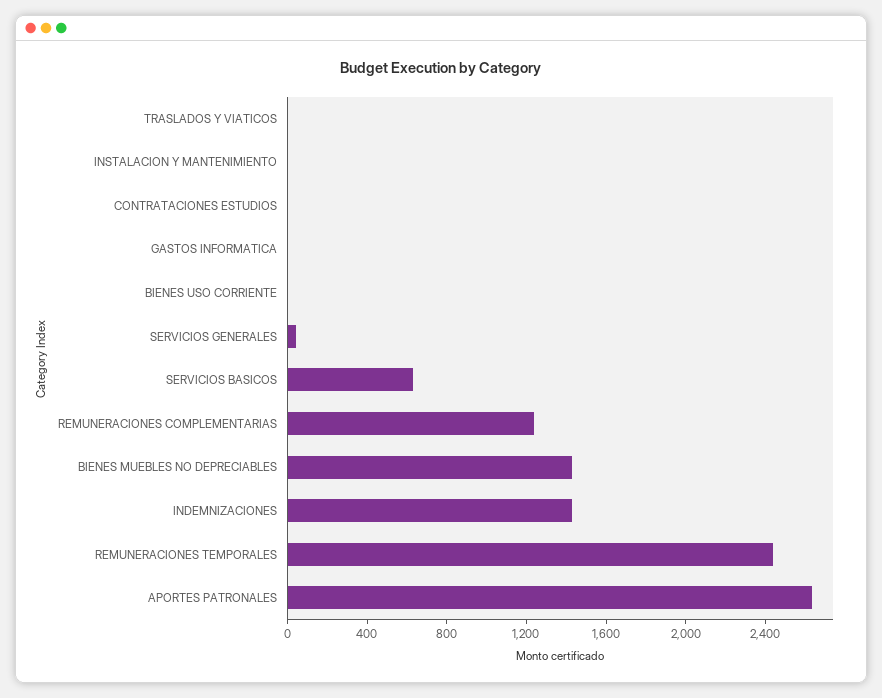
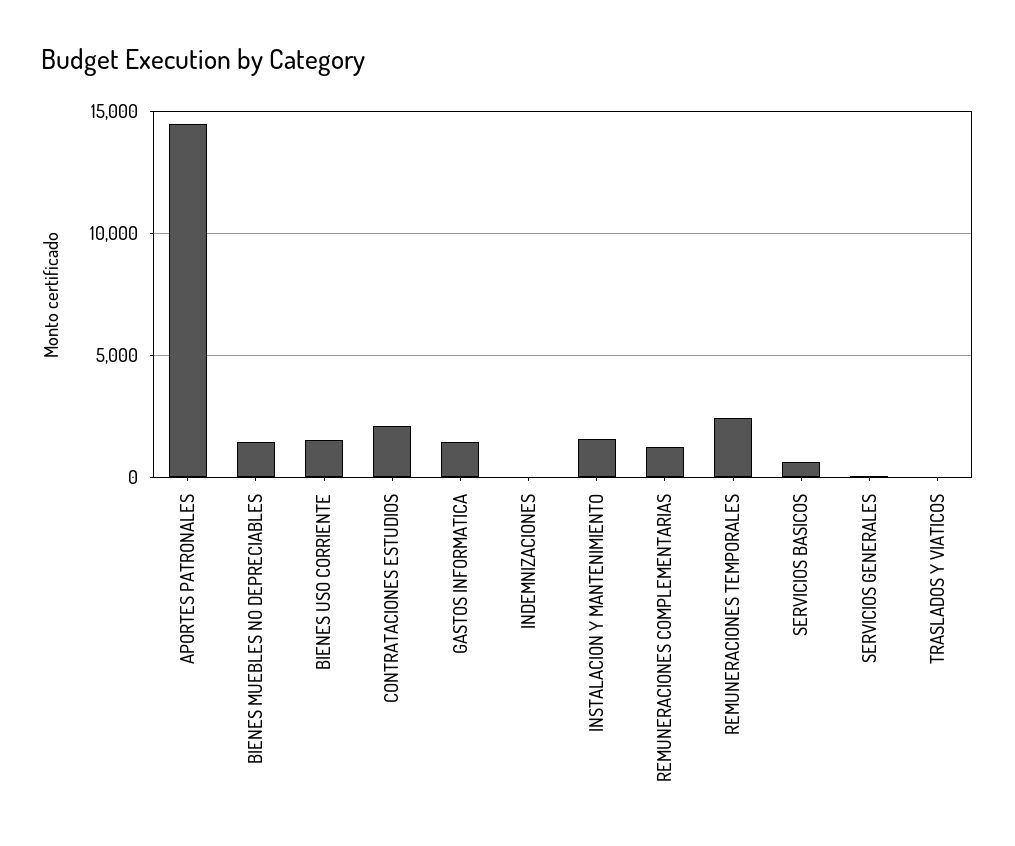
  {
    "TRASLADOS Y VIATICOS": 0,
-   "INSTALACION Y MANTENIMIENTO": 0,
+   "INSTALACION Y MANTENIMIENTO": 1500,
-   "CONTRATACIONES ESTUDIOS": 0,
+   "CONTRATACIONES ESTUDIOS": 2000,
-   "GASTOS INFORMATICA": 0,
+   "GASTOS INFORMATICA": 1500,
-   "BIENES USO CORRIENTE": 0,
+   "BIENES USO CORRIENTE": 1500,
    "SERVICIOS GENERALES": 0,
    "SERVICIOS BASICOS": 600,
    "REMUNERACIONES COMPLEMENTARIAS": 1200,
    "BIENES MUEBLES NO DEPRECIABLES": 1400,
-   "INDEMNIZACIONES": 1400,
+   "INDEMNIZACIONES": 0,
    "REMUNERACIONES TEMPORALES": 2400,
-   "APORTES PATRONALES": 2600
+   "APORTES PATRONALES": 14500
  }

